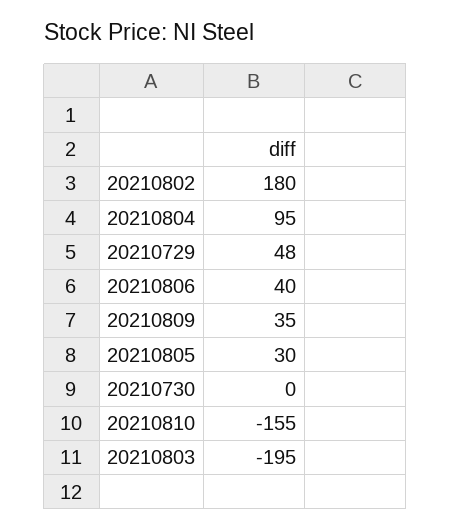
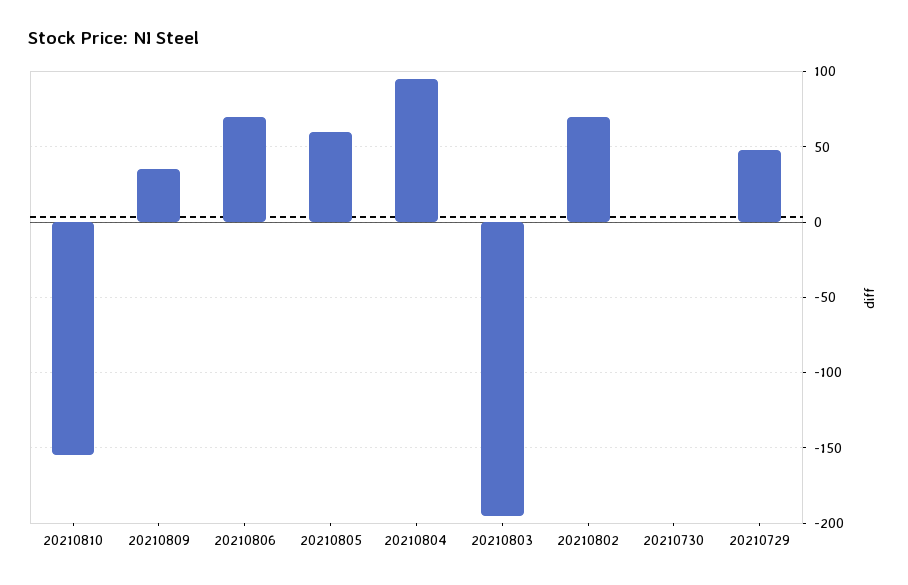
  {
-   "20210802": 180,
+   "20210802": 70,
    "20210804": 95,
    "20210729": 48,
-   "20210806": 40,
+   "20210806": 70,
    "20210809": 35,
-   "20210805": 30,
+   "20210805": 60,
    "20210730": 0,
    "20210810": -155,
    "20210803": -195
  }

